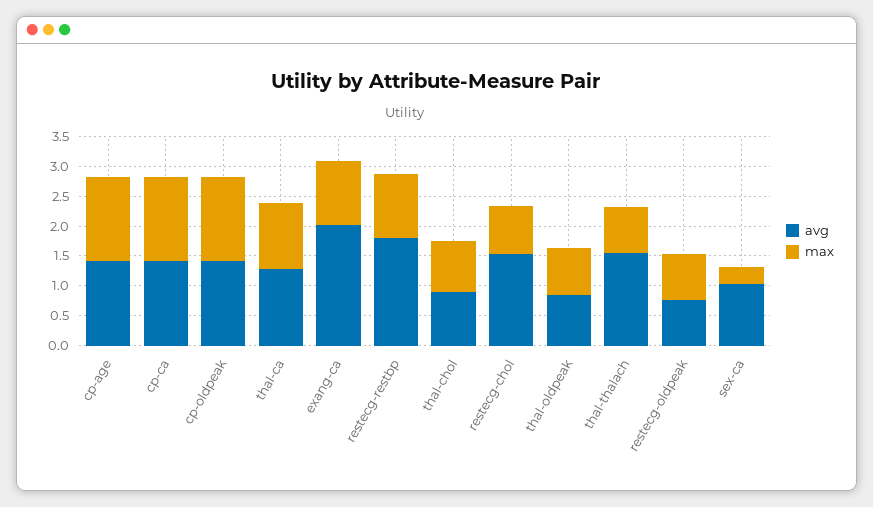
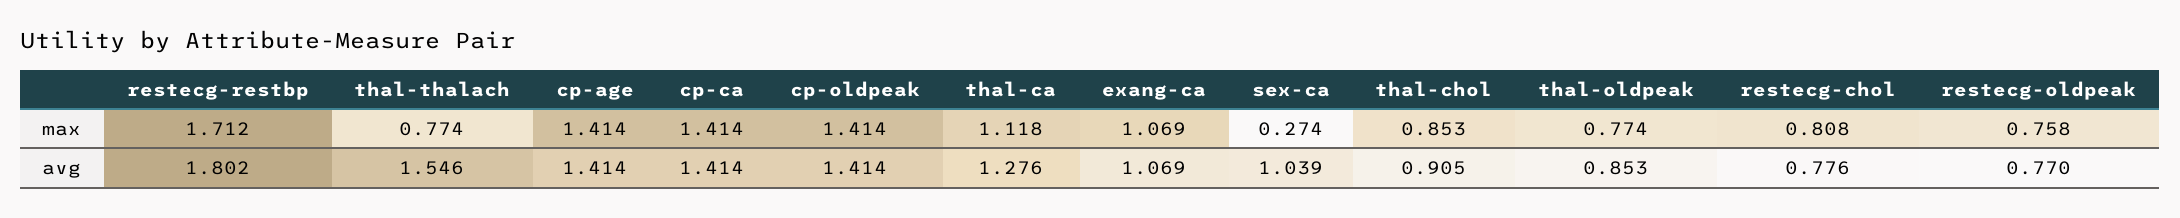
  {
    "avg": {
      "cp-age": 1.414,
      "cp-ca": 1.414,
      "cp-oldpeak": 1.414,
      "thal-ca": 1.276,
-     "exang-ca": 2,
+     "exang-ca": 1.069,
      "restecg-restbp": 1.802,
      "thal-chol": 0.905,
-     "restecg-chol": 1.5,
+     "restecg-chol": 0.776,
      "thal-oldpeak": 0.853,
      "thal-thalach": 1.546,
      "restecg-oldpeak": 0.77,
      "sex-ca": 1.039
    },
    "max": {
      "cp-age": 1.414,
      "cp-ca": 1.414,
      "cp-oldpeak": 1.414,
      "thal-ca": 1.118,
      "exang-ca": 1.069,
-     "restecg-restbp": 1,
+     "restecg-restbp": 1.712,
      "thal-chol": 0.853,
      "restecg-chol": 0.808,
      "thal-oldpeak": 0.774,
      "thal-thalach": 0.774,
      "restecg-oldpeak": 0.758,
      "sex-ca": 0.274
    }
  }

